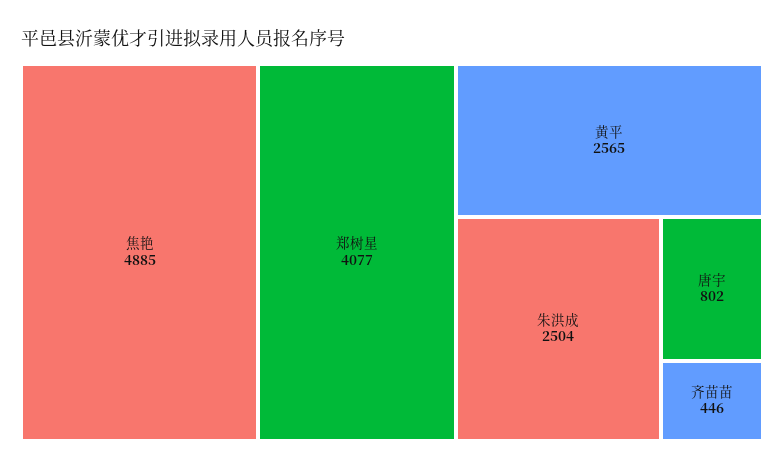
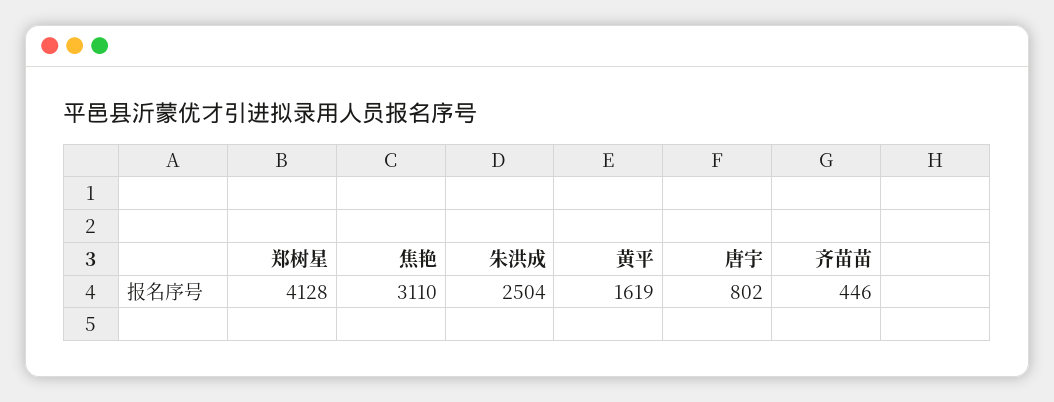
  {
-   "焦艳": 4885,
+   "焦艳": 3110,
-   "郑树星": 4077,
+   "郑树星": 4128,
-   "黄平": 2565,
+   "黄平": 1619,
    "朱洪成": 2504,
    "唐宇": 802,
    "齐苗苗": 446
  }

